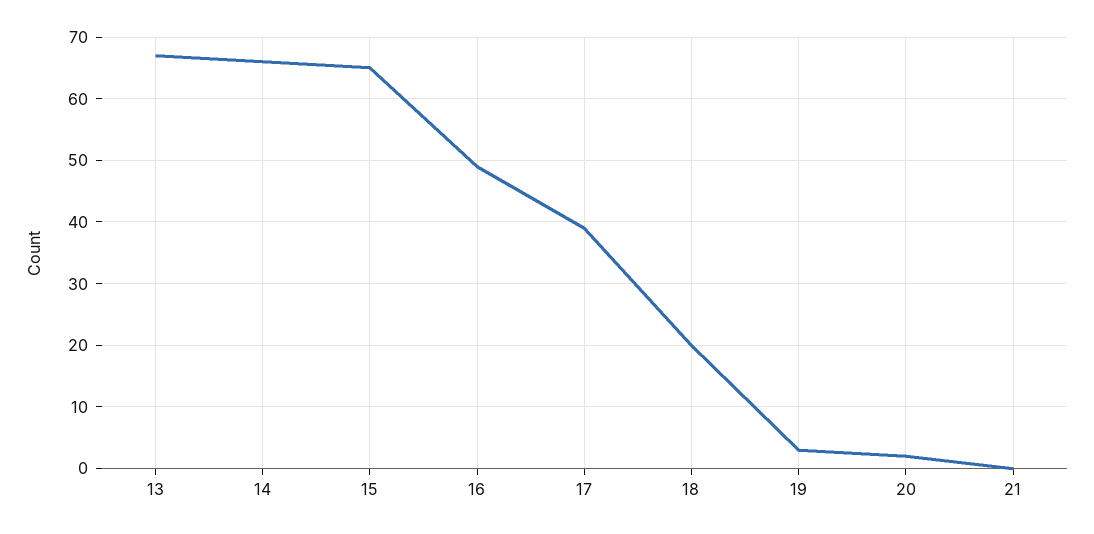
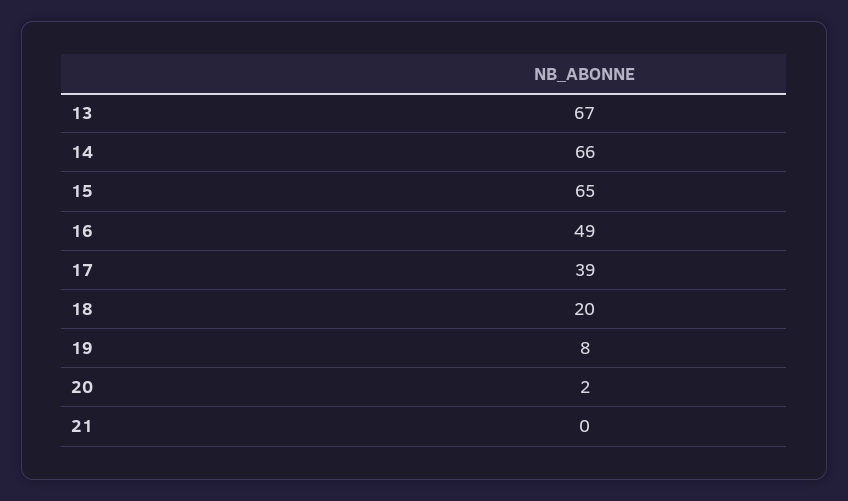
  {
    "13": 67,
    "14": 66,
    "15": 65,
    "16": 49,
    "17": 39,
    "18": 20,
-   "19": 3,
+   "19": 8,
    "20": 2,
    "21": 0
  }

